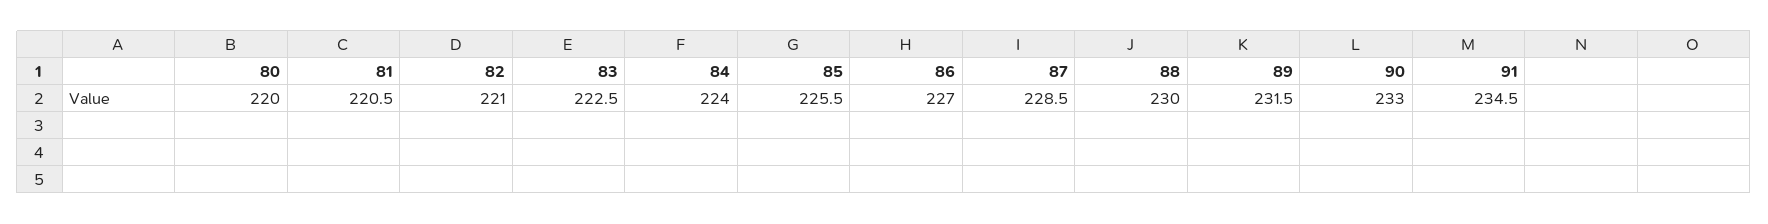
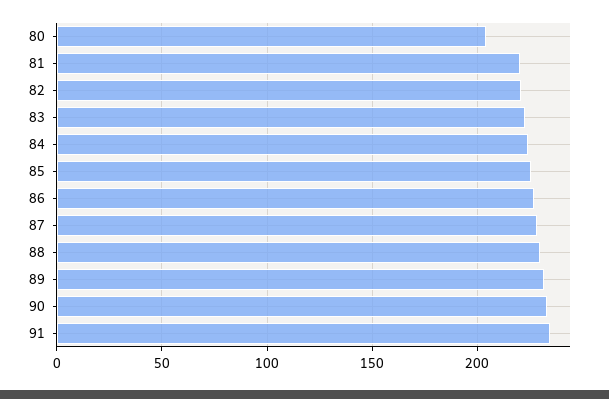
  {
-   "80": 220,
+   "80": 205,
    "81": 220.5,
    "82": 221,
    "83": 222.5,
    "84": 224,
    "85": 225.5,
    "86": 227,
    "87": 228.5,
    "88": 230,
    "89": 231.5,
    "90": 233,
    "91": 234.5
  }

